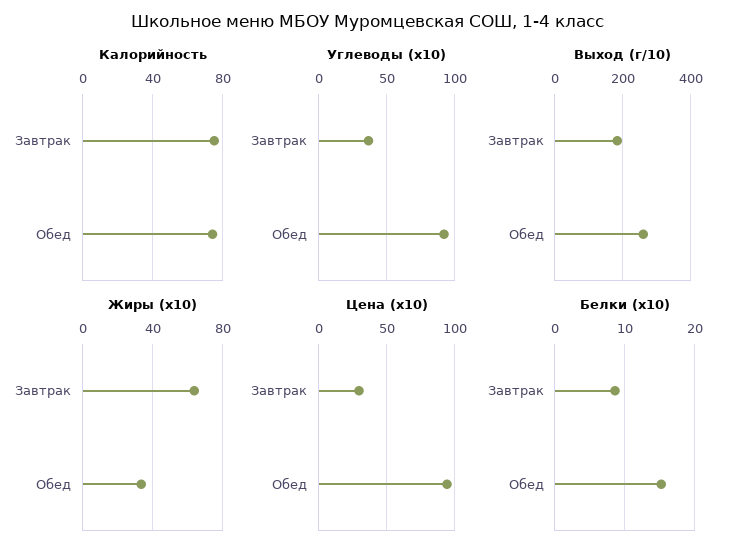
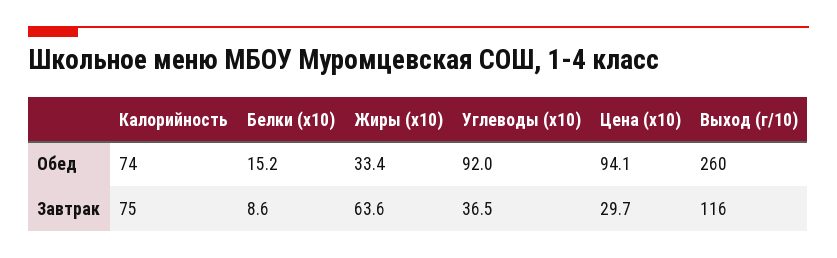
  {
    "Калорийность": {
      "Завтрак": 75,
      "Обед": 74
    },
    "Углеводы (x10)": {
      "Завтрак": 36.5,
      "Обед": 92
    },
    "Выход (г/10)": {
-     "Завтрак": 180,
+     "Завтрак": 116,
      "Обед": 260
    },
    "Жиры (x10)": {
      "Завтрак": 63.6,
      "Обед": 33.4
    },
    "Цена (x10)": {
      "Завтрак": 29.7,
      "Обед": 94.1
    },
    "Белки (x10)": {
      "Завтрак": 8.6,
      "Обед": 15.2
    }
  }

